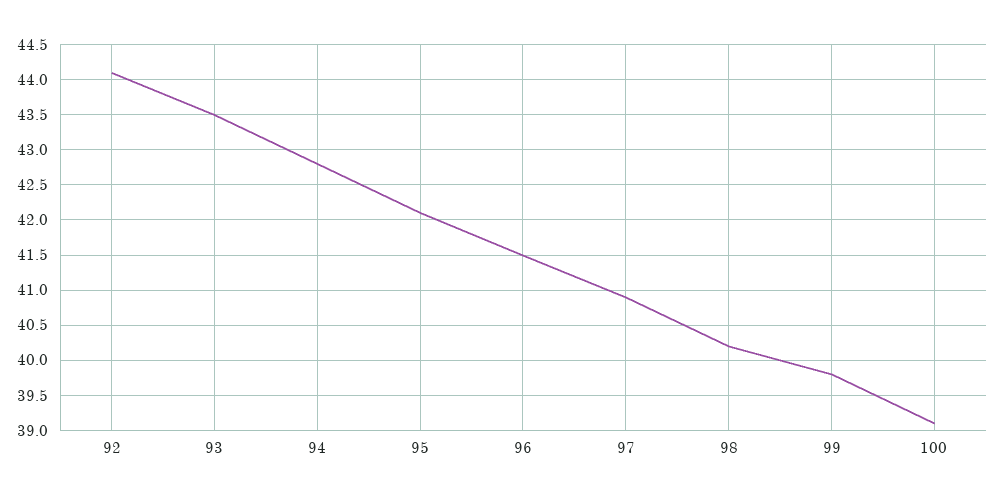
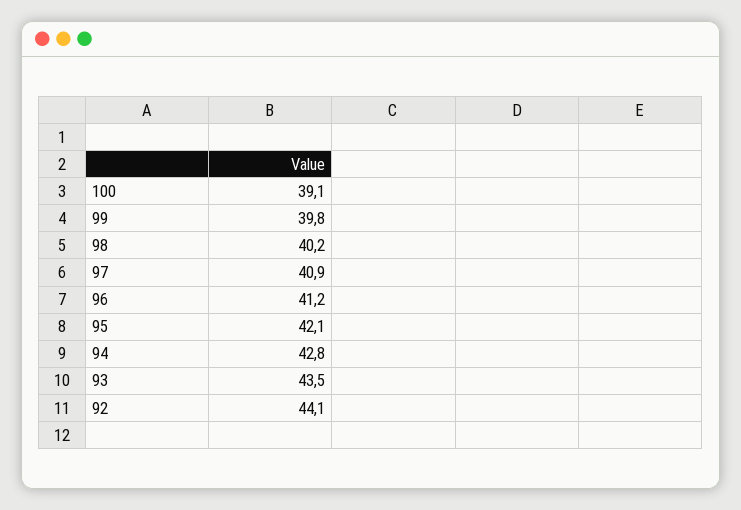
  {
    "92": 44.1,
    "93": 43.5,
    "94": 42.8,
    "95": 42.1,
-   "96": 41.5,
+   "96": 41.2,
    "97": 40.9,
    "98": 40.2,
    "99": 39.8,
    "100": 39.1
  }

